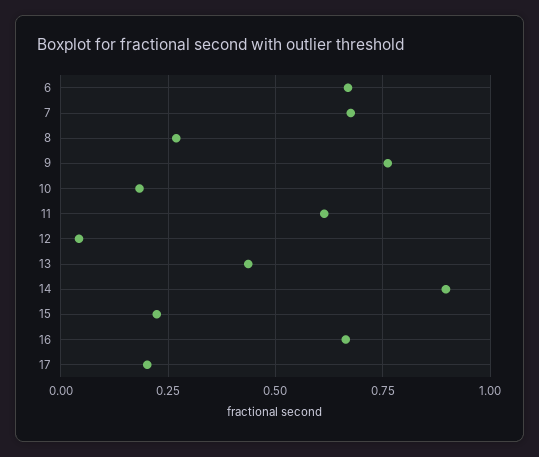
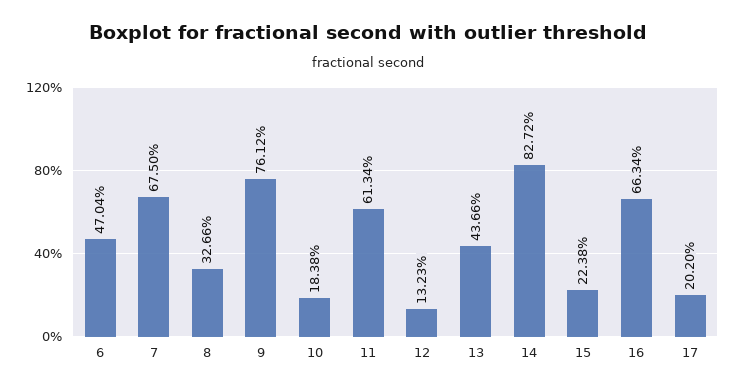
  {
-   "6": 0.675,
+   "6": 0.4704,
    "7": 0.675,
-   "8": 0.275,
+   "8": 0.3266,
    "9": 0.7612,
    "10": 0.1838,
    "11": 0.6134,
-   "12": 0.05,
+   "12": 0.1323,
    "13": 0.4366,
-   "14": 0.9,
+   "14": 0.8272,
    "15": 0.2238,
    "16": 0.6634,
    "17": 0.202
  }

